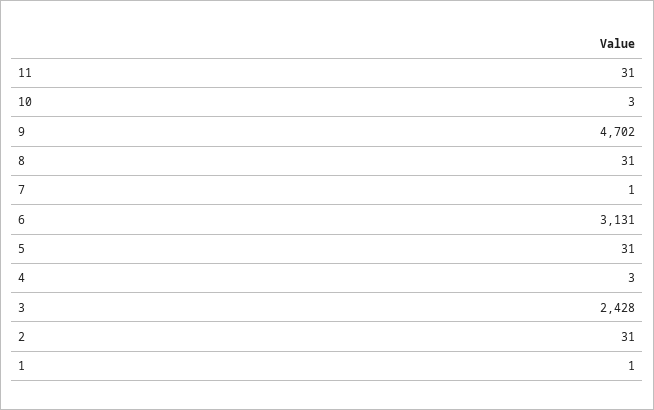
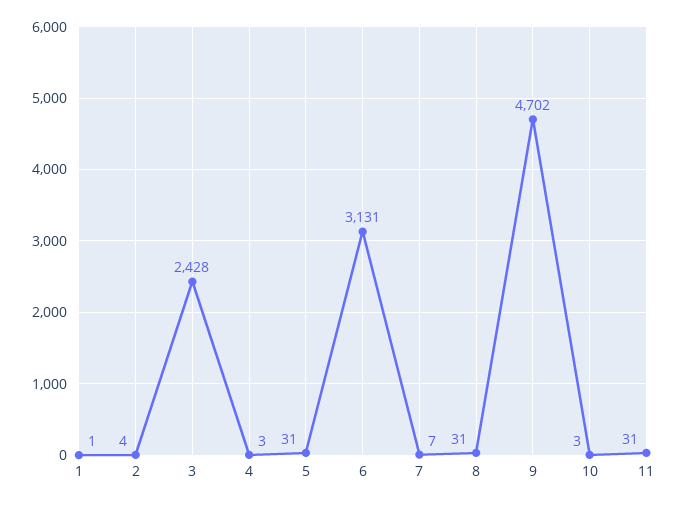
  {
    "11": 31,
    "10": 3,
    "9": 4702,
    "8": 31,
-   "7": 1,
+   "7": 7,
    "6": 3131,
    "5": 31,
    "4": 3,
    "3": 2428,
-   "2": 31,
+   "2": 4,
    "1": 1
  }

